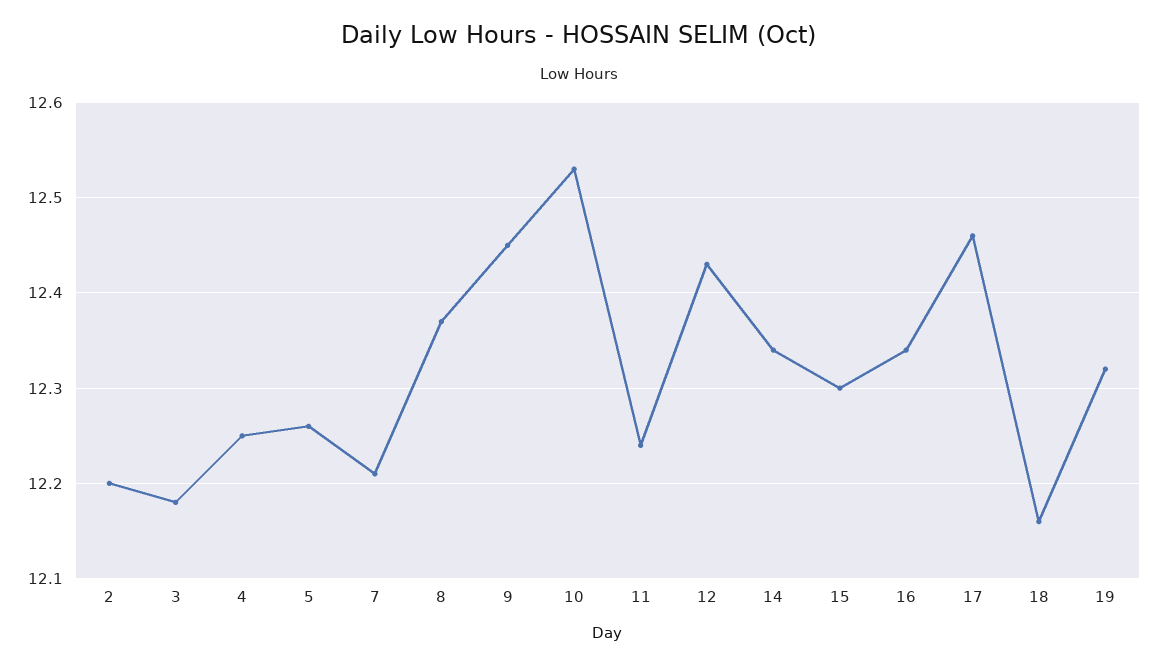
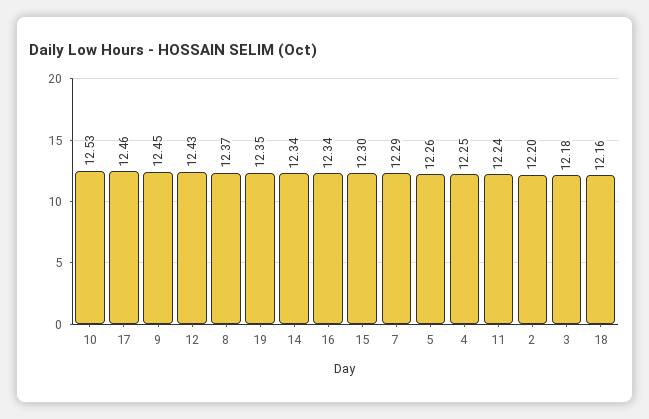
  {
    "2": 12.2,
    "3": 12.18,
    "4": 12.25,
    "5": 12.26,
-   "7": 12.21,
+   "7": 12.29,
    "8": 12.37,
    "9": 12.45,
    "10": 12.53,
    "11": 12.24,
    "12": 12.43,
    "14": 12.34,
    "15": 12.3,
    "16": 12.34,
    "17": 12.46,
    "18": 12.16,
-   "19": 12.32
+   "19": 12.35
  }

